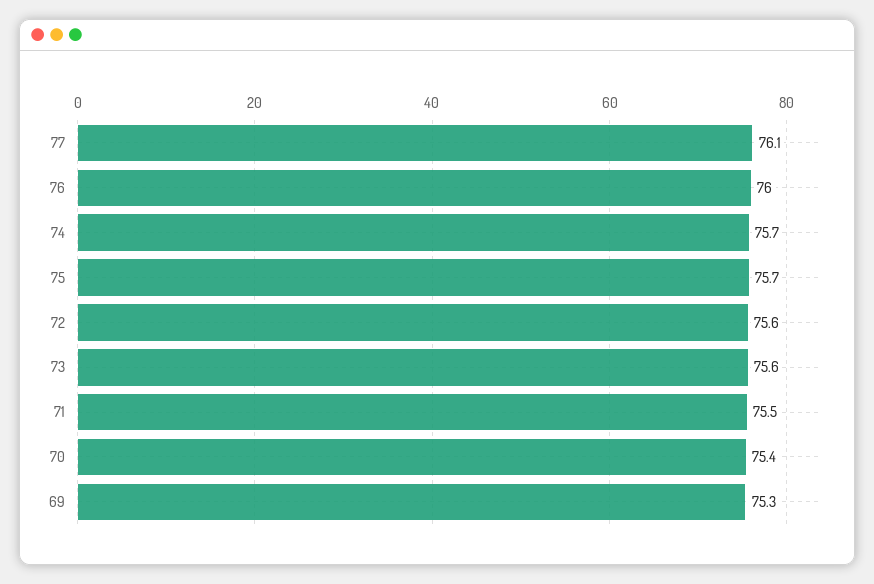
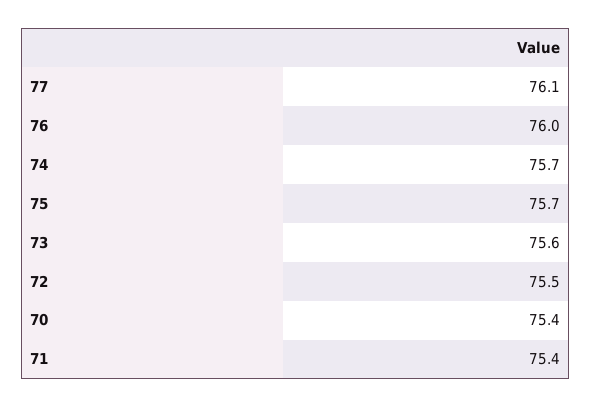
  {
    "77": 76.1,
    "76": 76,
    "74": 75.7,
    "75": 75.7,
-   "72": 75.6,
+   "72": 75.5,
    "73": 75.6,
-   "71": 75.5,
+   "71": 75.4,
-   "70": 75.4,
+   "70": 75.4
-   "69": 75.3
  }

